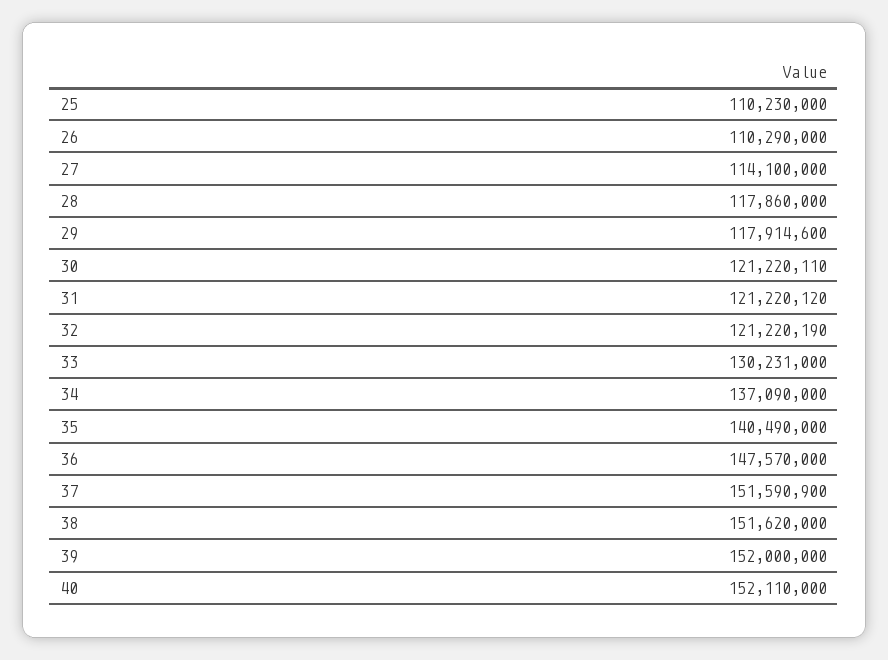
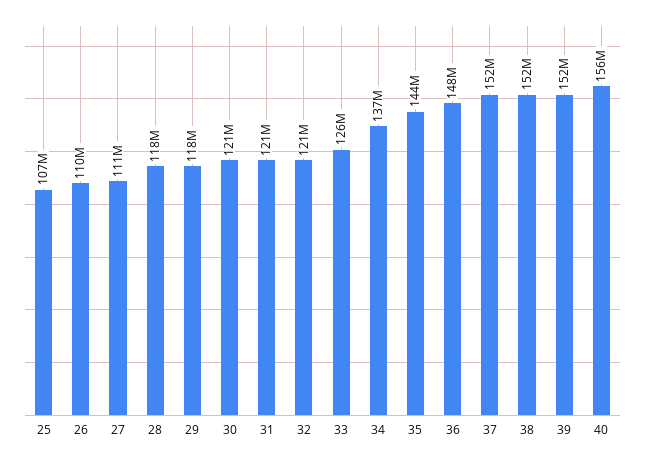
  {
-   "25": 110230000,
+   "25": 107000000,
    "26": 110290000,
-   "27": 114100000,
+   "27": 111000000,
    "28": 117860000,
    "29": 117914600,
    "30": 121220110,
    "31": 121220120,
    "32": 121220190,
-   "33": 130231000,
+   "33": 126000000,
    "34": 137090000,
-   "35": 140490000,
+   "35": 144000000,
    "36": 147570000,
    "37": 151590900,
    "38": 151620000,
    "39": 152000000,
-   "40": 152110000
+   "40": 156000000
  }

